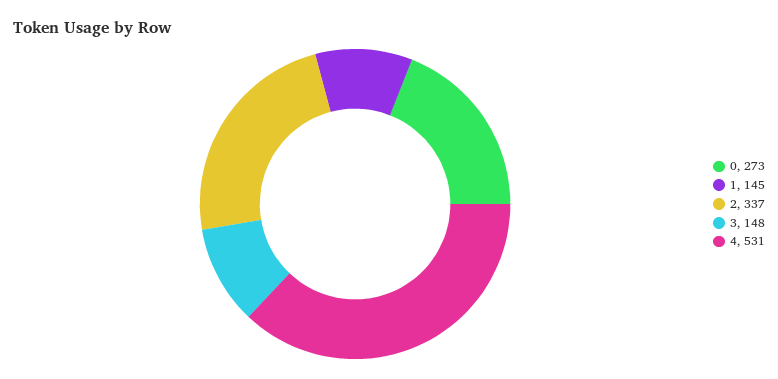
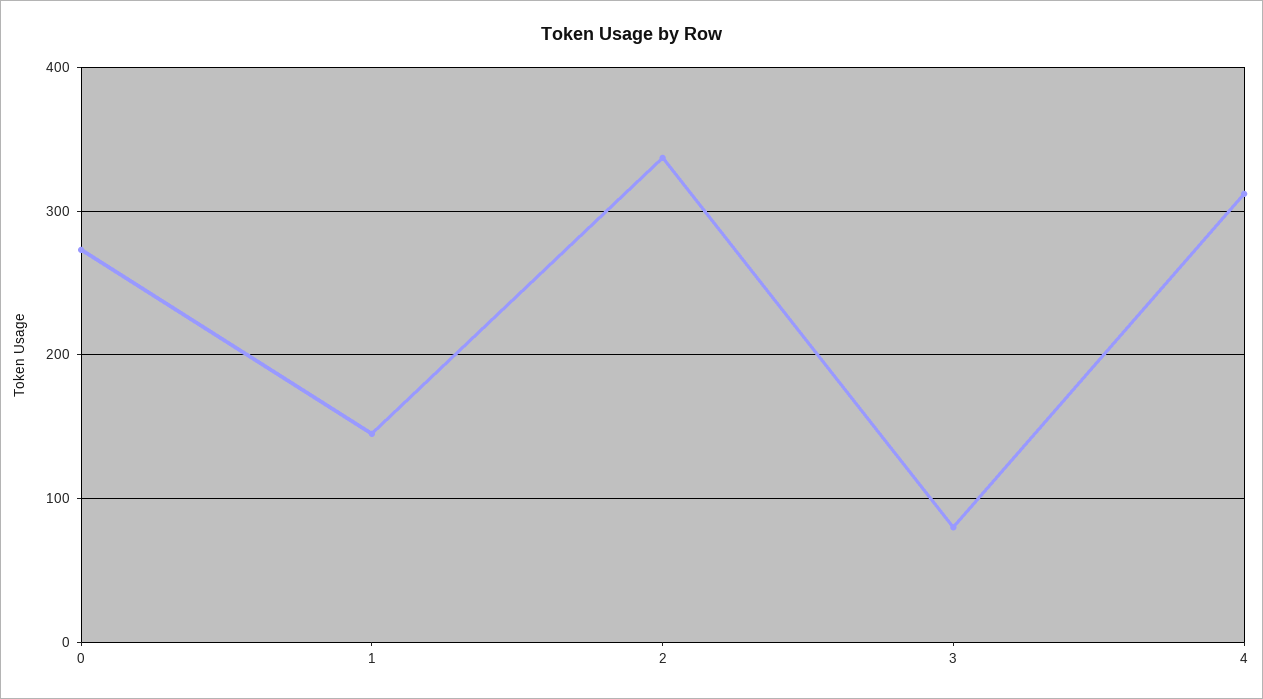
  {
    "0": 273,
    "1": 145,
    "2": 337,
-   "3": 148,
+   "3": 80,
-   "4": 531
+   "4": 310
  }

